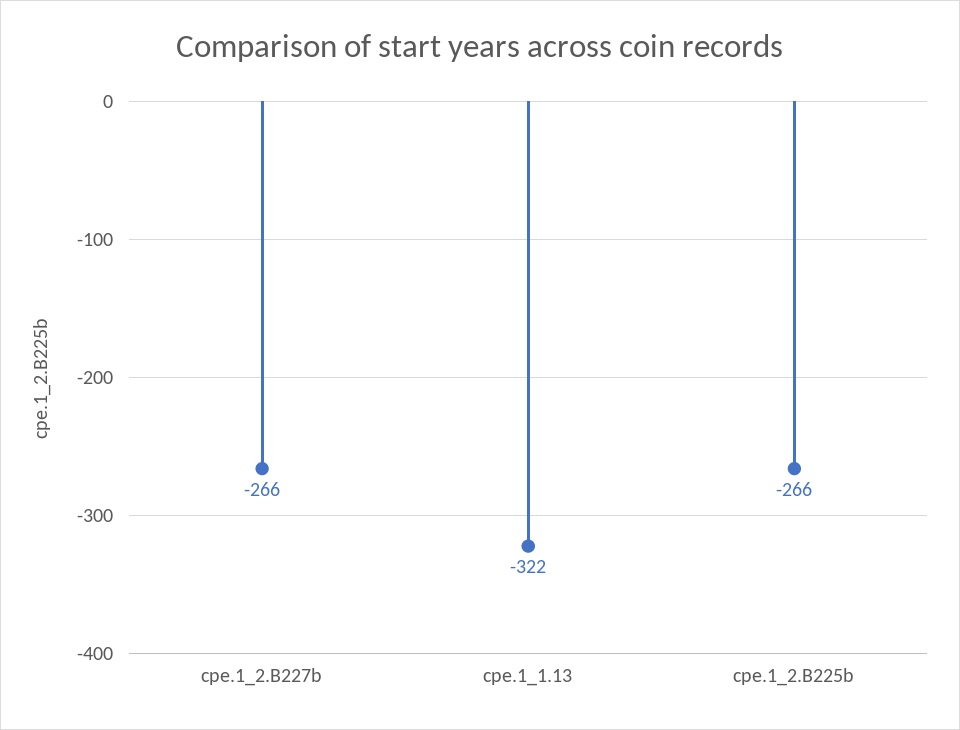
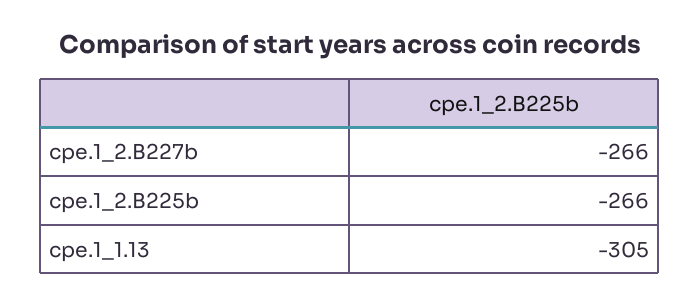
  {
    "cpe.1_2.B227b": -266,
-   "cpe.1_1.13": -322,
+   "cpe.1_1.13": -305,
    "cpe.1_2.B225b": -266
  }

